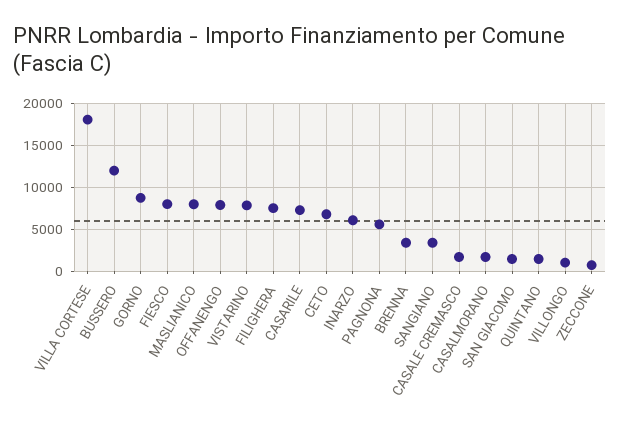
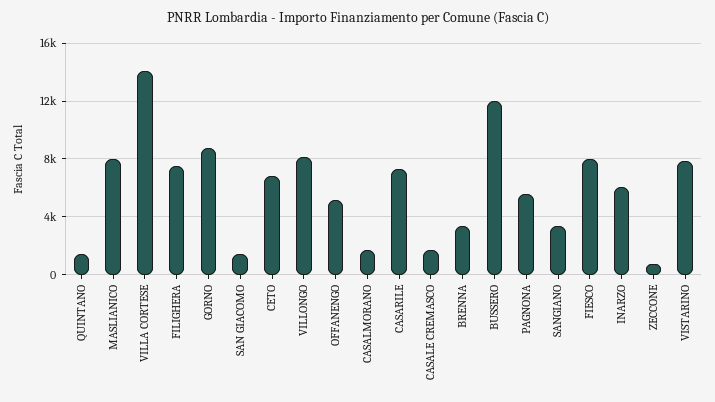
  {
-   "VILLA CORTESE": 18000,
+   "VILLA CORTESE": 14000,
    "BUSSERO": 12000,
    "GORNO": 8500,
    "FIESCO": 8000,
    "MASLIANICO": 8000,
-   "OFFANENGO": 8000,
+   "OFFANENGO": 5000,
    "VISTARINO": 8000,
    "FILIGHERA": 7500,
    "CASARILE": 7500,
    "CETO": 7000,
    "INARZO": 6000,
    "PAGNONA": 5500,
    "BRENNA": 3500,
    "SANGIANO": 3500,
    "CASALE CREMASCO": 1500,
    "CASALMORANO": 1500,
    "SAN GIACOMO": 1500,
    "QUINTANO": 1500,
-   "VILLONGO": 1000,
+   "VILLONGO": 8000,
    "ZECCONE": 500
  }

